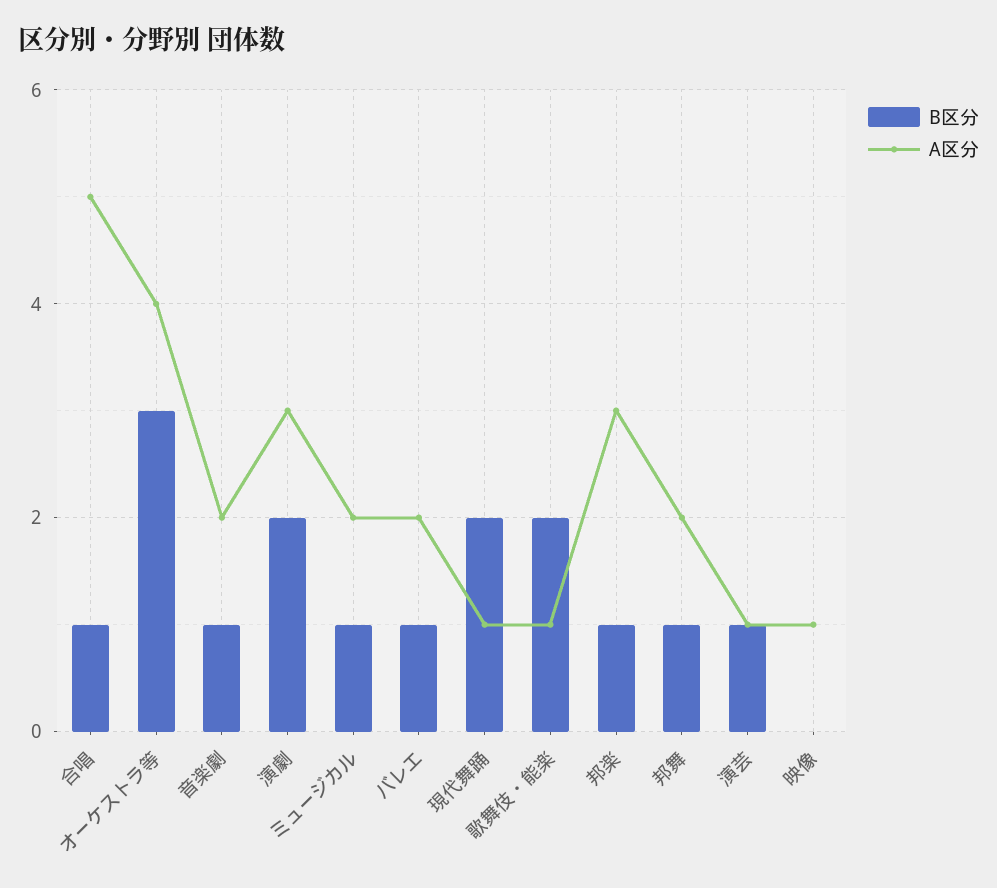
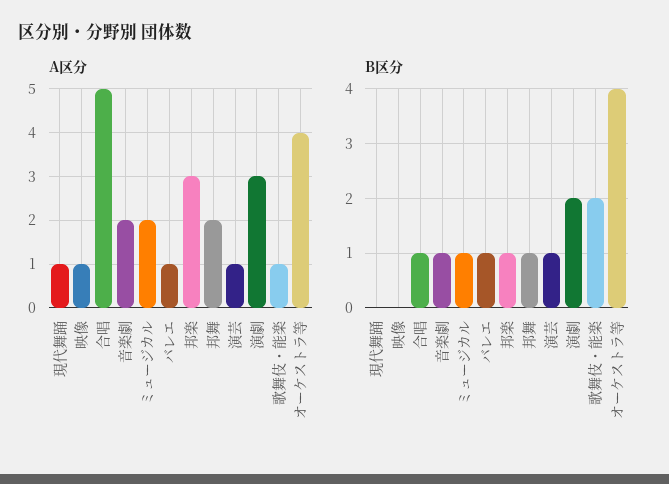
  {
    "B区分": {
      "合唱": 1,
-     "オーケストラ等": 3,
+     "オーケストラ等": 4,
      "音楽劇": 1,
      "演劇": 2,
      "ミュージカル": 1,
      "バレエ": 1,
-     "現代舞踊": 2,
+     "現代舞踊": 0,
      "歌舞伎・能楽": 2,
      "邦楽": 1,
      "邦舞": 1,
      "演芸": 1,
      "映像": 0
    },
    "A区分": {
      "合唱": 5,
      "オーケストラ等": 4,
      "音楽劇": 2,
      "演劇": 3,
      "ミュージカル": 2,
-     "バレエ": 2,
+     "バレエ": 1,
      "現代舞踊": 1,
      "歌舞伎・能楽": 1,
      "邦楽": 3,
      "邦舞": 2,
      "演芸": 1,
      "映像": 1
    }
  }

